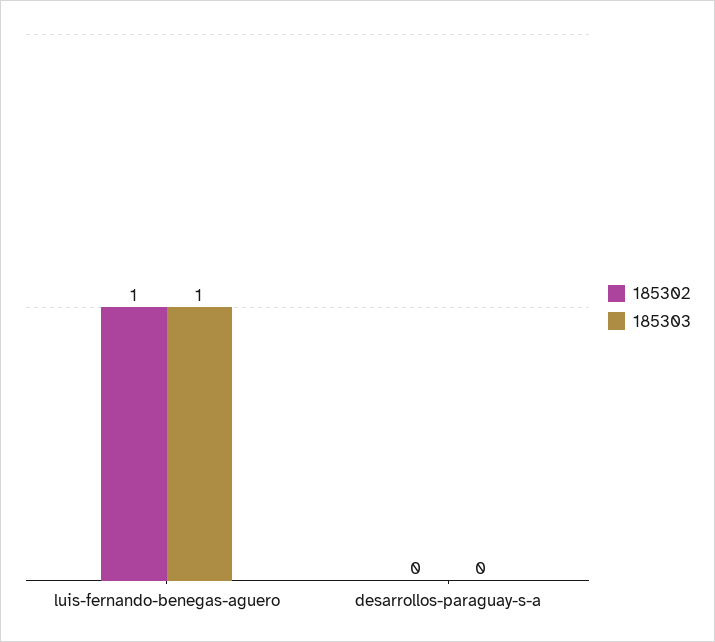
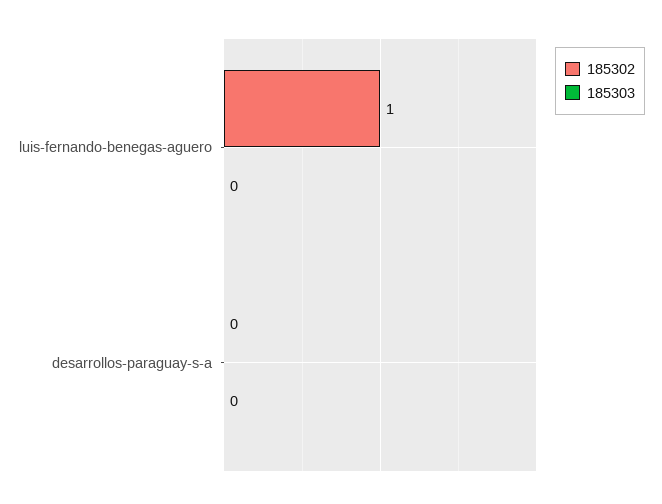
  {
    "185302": {
      "luis-fernando-benegas-aguero": 1,
      "desarrollos-paraguay-s-a": 0
    },
    "185303": {
-     "luis-fernando-benegas-aguero": 1,
+     "luis-fernando-benegas-aguero": 0,
      "desarrollos-paraguay-s-a": 0
    }
  }

